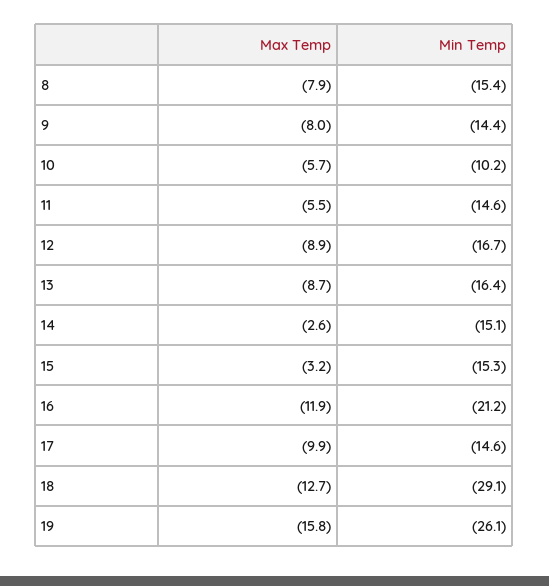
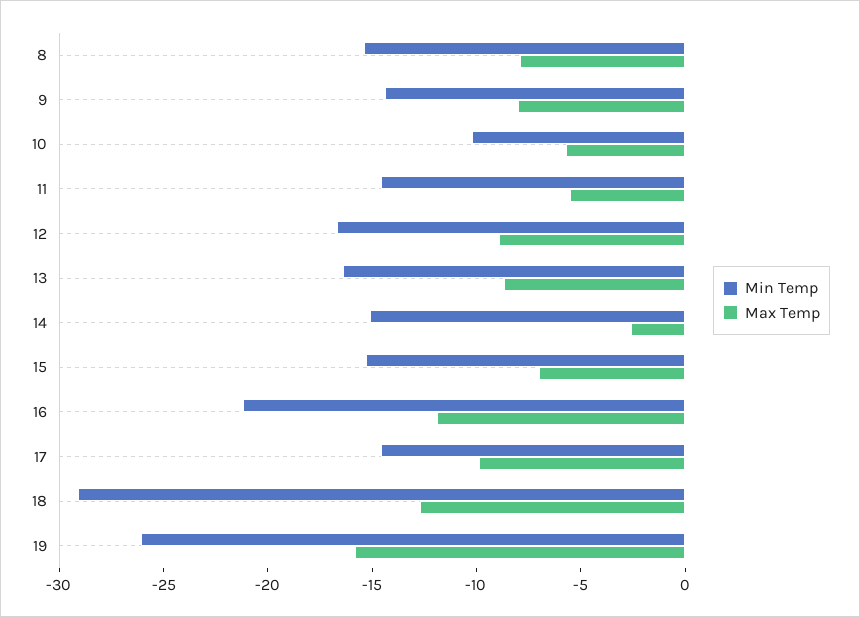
  {
    "Max Temp": {
      "8": -7.9,
      "9": -8,
      "10": -5.7,
      "11": -5.5,
      "12": -8.9,
      "13": -8.7,
      "14": -2.6,
-     "15": -3.2,
+     "15": -7,
      "16": -11.9,
      "17": -9.9,
      "18": -12.7,
      "19": -15.8
    },
    "Min Temp": {
      "8": -15.4,
      "9": -14.4,
      "10": -10.2,
      "11": -14.6,
      "12": -16.7,
      "13": -16.4,
      "14": -15.1,
      "15": -15.3,
      "16": -21.2,
      "17": -14.6,
      "18": -29.1,
      "19": -26.1
    }
  }

